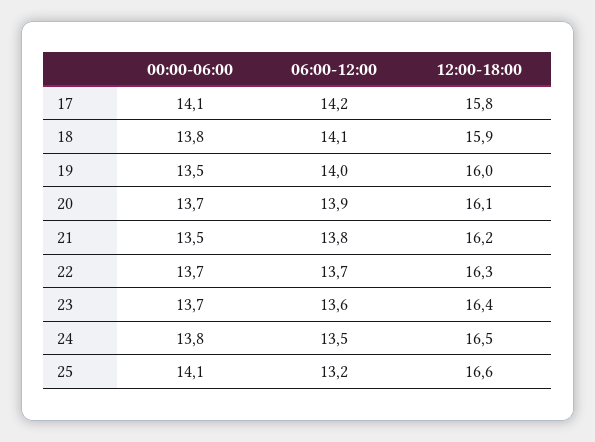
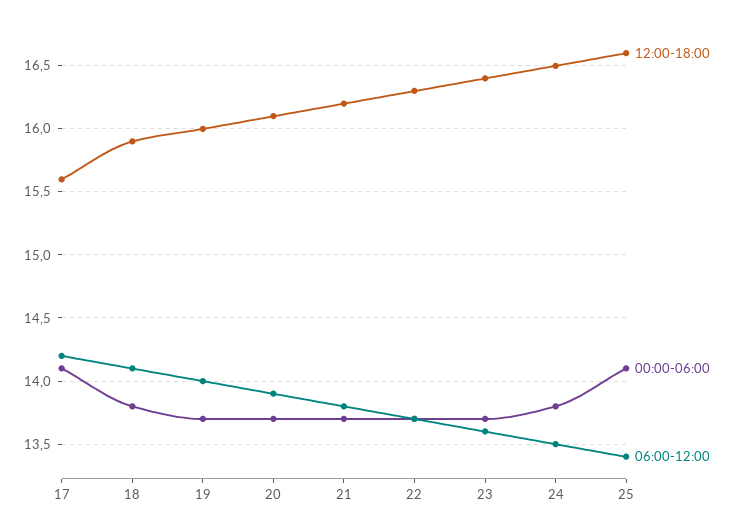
  {
    "00:00-06:00": {
      "17": 14.1,
      "18": 13.8,
-     "19": 13.5,
+     "19": 13.7,
      "20": 13.7,
-     "21": 13.5,
+     "21": 13.7,
      "22": 13.7,
      "23": 13.7,
      "24": 13.8,
      "25": 14.1
    },
    "06:00-12:00": {
      "17": 14.2,
      "18": 14.1,
      "19": 14,
      "20": 13.9,
      "21": 13.8,
      "22": 13.7,
      "23": 13.6,
      "24": 13.5,
-     "25": 13.2
+     "25": 13.4
    },
    "12:00-18:00": {
-     "17": 15.8,
+     "17": 15.6,
      "18": 15.9,
      "19": 16,
      "20": 16.1,
      "21": 16.2,
      "22": 16.3,
      "23": 16.4,
      "24": 16.5,
      "25": 16.6
    }
  }

